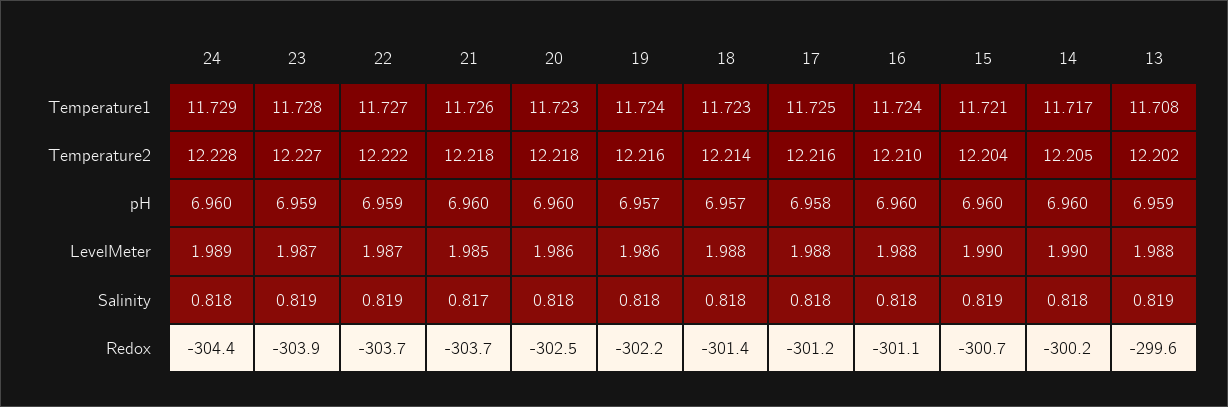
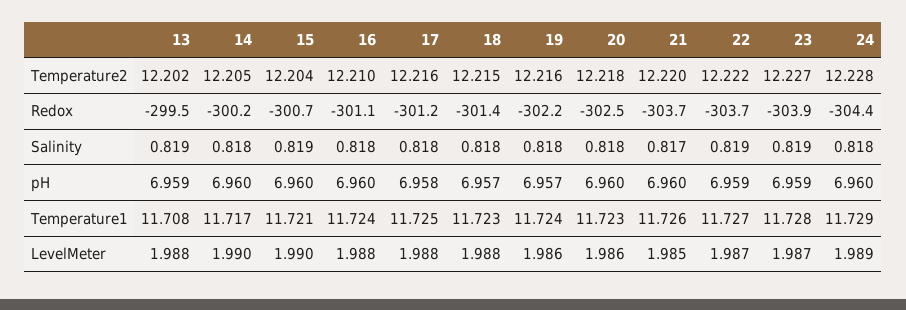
  {
    "24": {
      "Temperature1": 11.729,
      "Temperature2": 12.228,
      "pH": 6.96,
      "LevelMeter": 1.989,
      "Salinity": 0.818,
      "Redox": -304.4
    },
    "23": {
      "Temperature1": 11.728,
      "Temperature2": 12.227,
      "pH": 6.959,
      "LevelMeter": 1.987,
      "Salinity": 0.819,
      "Redox": -303.9
    },
    "22": {
      "Temperature1": 11.727,
      "Temperature2": 12.222,
      "pH": 6.959,
      "LevelMeter": 1.987,
      "Salinity": 0.819,
      "Redox": -303.7
    },
    "21": {
      "Temperature1": 11.726,
-     "Temperature2": 12.218,
+     "Temperature2": 12.22,
      "pH": 6.96,
      "LevelMeter": 1.985,
      "Salinity": 0.817,
      "Redox": -303.7
    },
    "20": {
      "Temperature1": 11.723,
      "Temperature2": 12.218,
      "pH": 6.96,
      "LevelMeter": 1.986,
      "Salinity": 0.818,
      "Redox": -302.5
    },
    "19": {
      "Temperature1": 11.724,
      "Temperature2": 12.216,
      "pH": 6.957,
      "LevelMeter": 1.986,
      "Salinity": 0.818,
      "Redox": -302.2
    },
    "18": {
      "Temperature1": 11.723,
-     "Temperature2": 12.214,
+     "Temperature2": 12.215,
      "pH": 6.957,
      "LevelMeter": 1.988,
      "Salinity": 0.818,
      "Redox": -301.4
    },
    "17": {
      "Temperature1": 11.725,
      "Temperature2": 12.216,
      "pH": 6.958,
      "LevelMeter": 1.988,
      "Salinity": 0.818,
      "Redox": -301.2
    },
    "16": {
      "Temperature1": 11.724,
      "Temperature2": 12.21,
      "pH": 6.96,
      "LevelMeter": 1.988,
      "Salinity": 0.818,
      "Redox": -301.1
    },
    "15": {
      "Temperature1": 11.721,
      "Temperature2": 12.204,
      "pH": 6.96,
      "LevelMeter": 1.99,
      "Salinity": 0.819,
      "Redox": -300.7
    },
    "14": {
      "Temperature1": 11.717,
      "Temperature2": 12.205,
      "pH": 6.96,
      "LevelMeter": 1.99,
      "Salinity": 0.818,
      "Redox": -300.2
    },
    "13": {
      "Temperature1": 11.708,
      "Temperature2": 12.202,
      "pH": 6.959,
      "LevelMeter": 1.988,
      "Salinity": 0.819,
-     "Redox": -299.6
+     "Redox": -299.5
    }
  }

